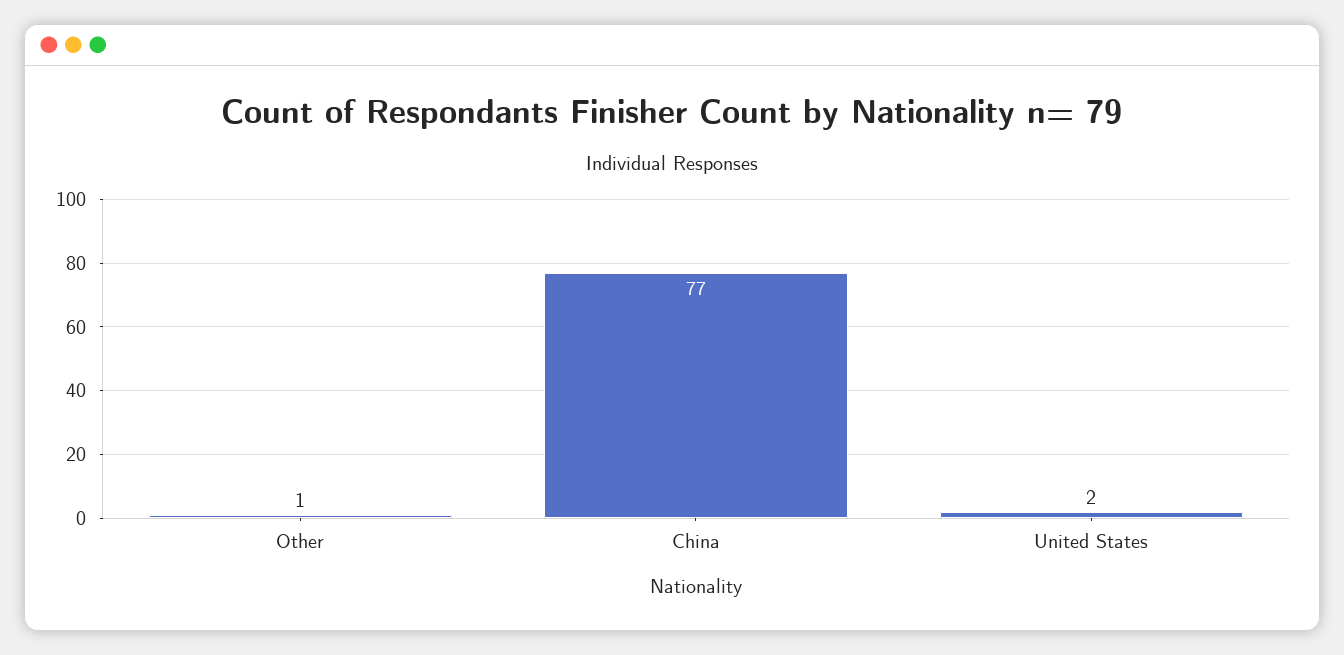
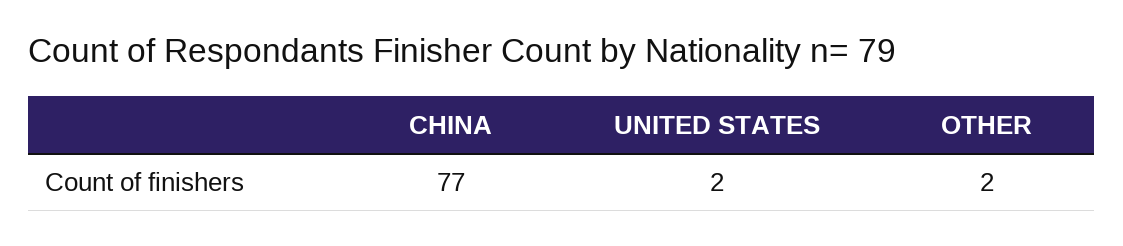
  {
-   "Other": 1,
+   "Other": 2,
    "China": 77,
    "United States": 2
  }

